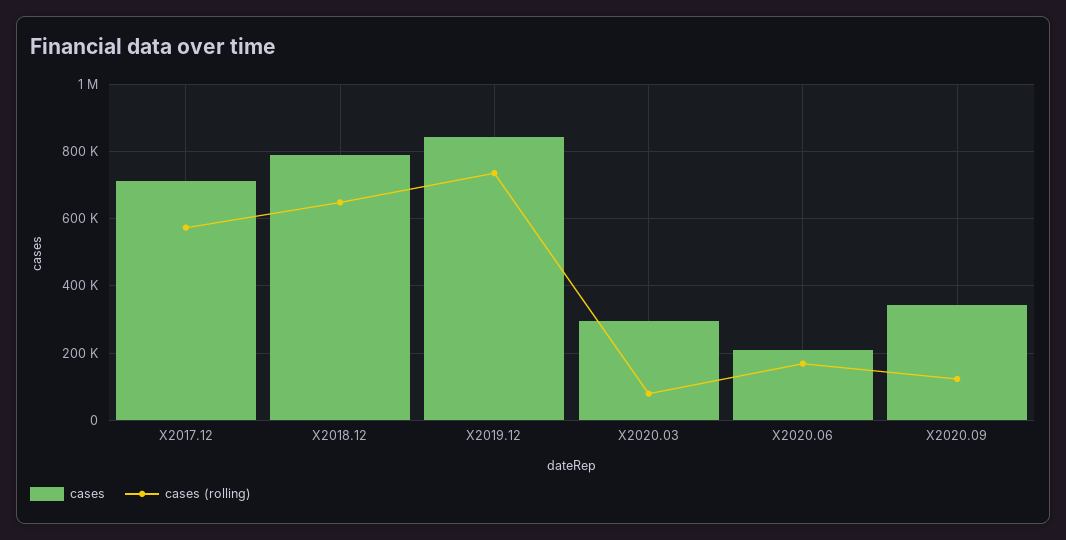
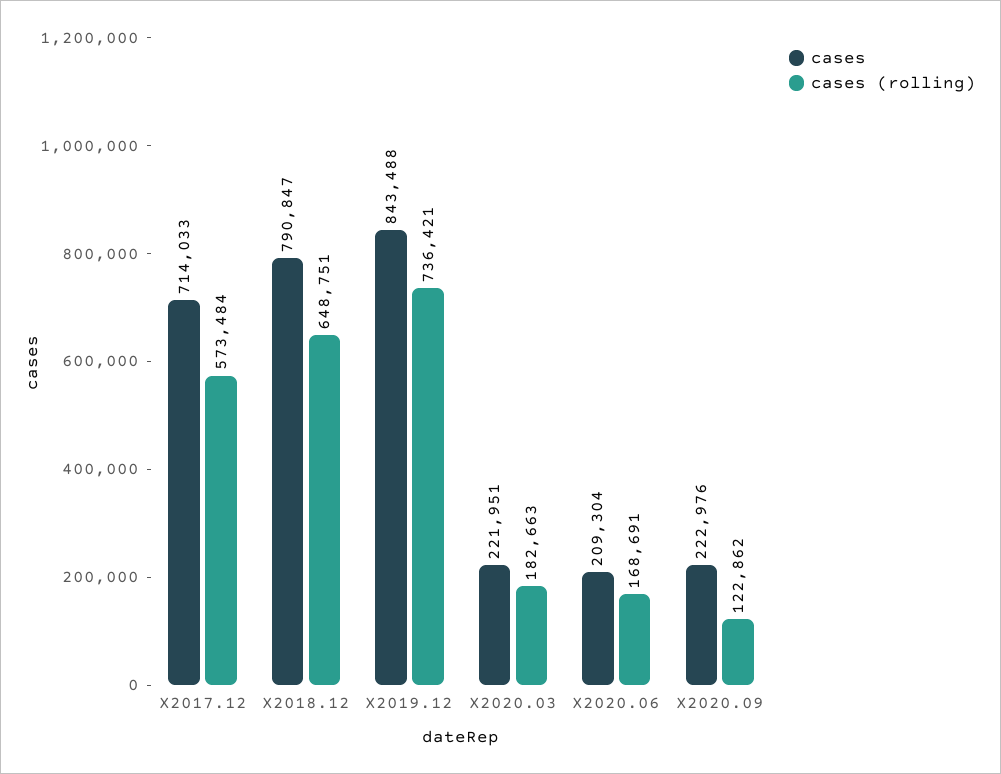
  {
    "cases": {
      "X2017.12": 714033,
      "X2018.12": 790847,
      "X2019.12": 843488,
-     "X2020.03": 300000,
+     "X2020.03": 221951,
      "X2020.06": 209304,
-     "X2020.09": 340000
+     "X2020.09": 222976
    },
    "cases (rolling)": {
      "X2017.12": 573484,
      "X2018.12": 648751,
      "X2019.12": 736421,
-     "X2020.03": 80000,
+     "X2020.03": 182663,
      "X2020.06": 168691,
      "X2020.09": 122862
    }
  }

